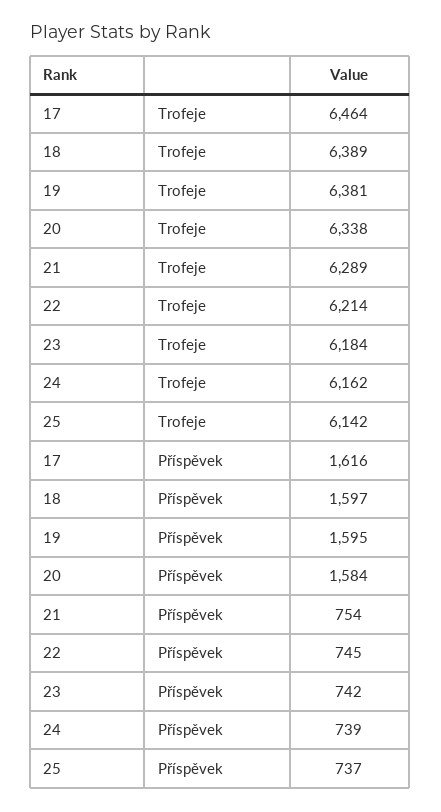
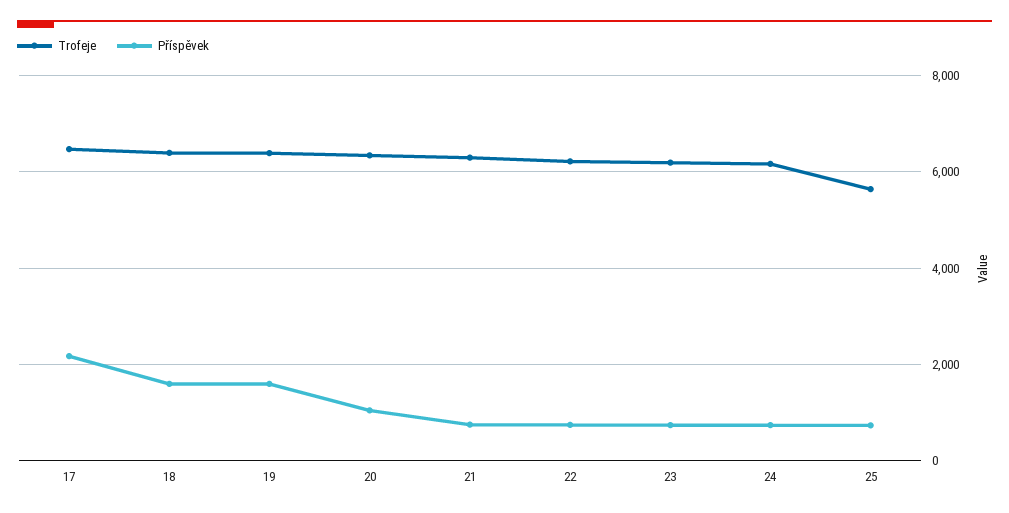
  {
    "Trofeje": {
      "17": 6464,
      "18": 6389,
      "19": 6381,
      "20": 6338,
      "21": 6289,
      "22": 6214,
      "23": 6184,
      "24": 6162,
-     "25": 6142
+     "25": 5600
    },
    "Příspěvek": {
-     "17": 1616,
+     "17": 2200,
      "18": 1597,
      "19": 1595,
-     "20": 1584,
+     "20": 1000,
      "21": 754,
      "22": 745,
      "23": 742,
      "24": 739,
      "25": 737
    }
  }

